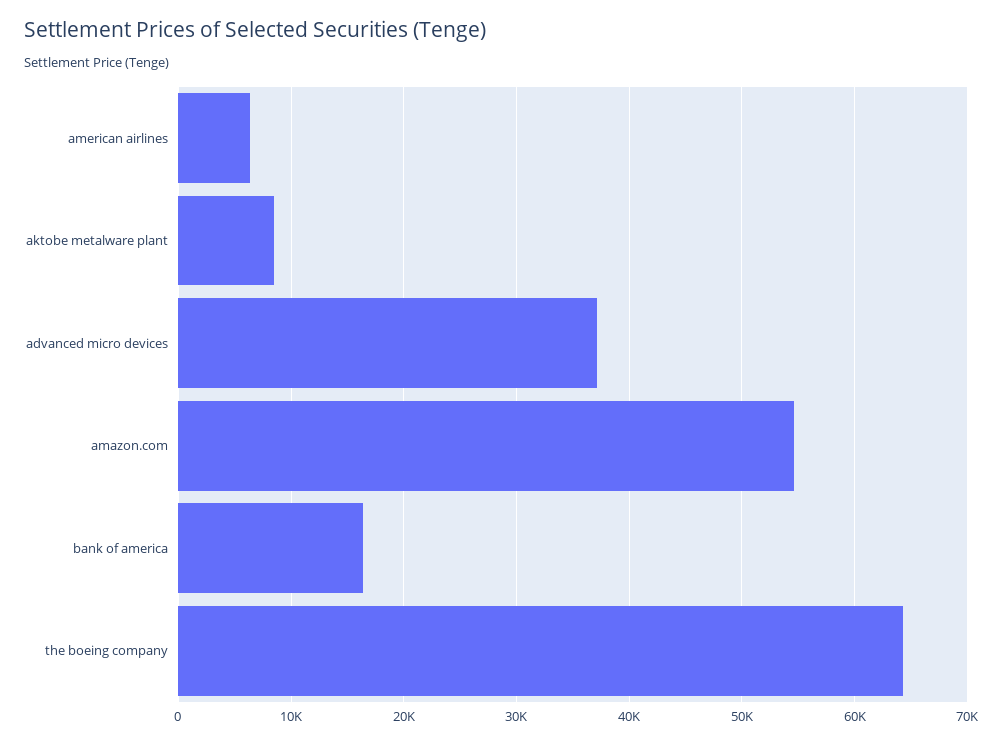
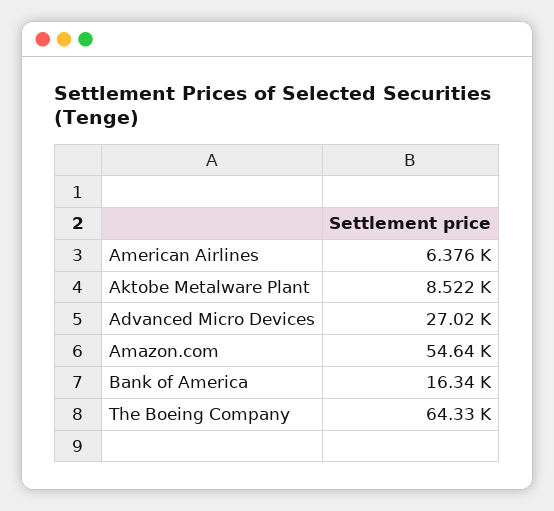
  {
    "american airlines": 6376,
    "aktobe metalware plant": 8522,
-   "advanced micro devices": 37000,
+   "advanced micro devices": 27020,
    "amazon.com": 54640,
    "bank of america": 16340,
    "the boeing company": 64330
  }

